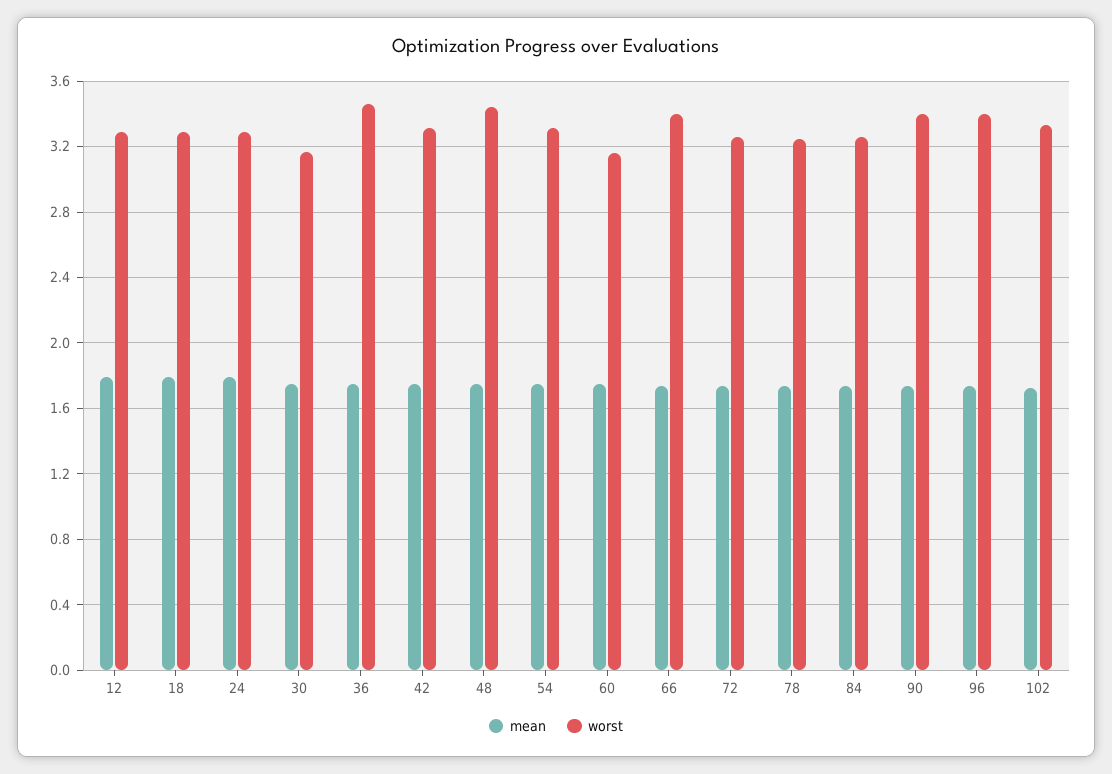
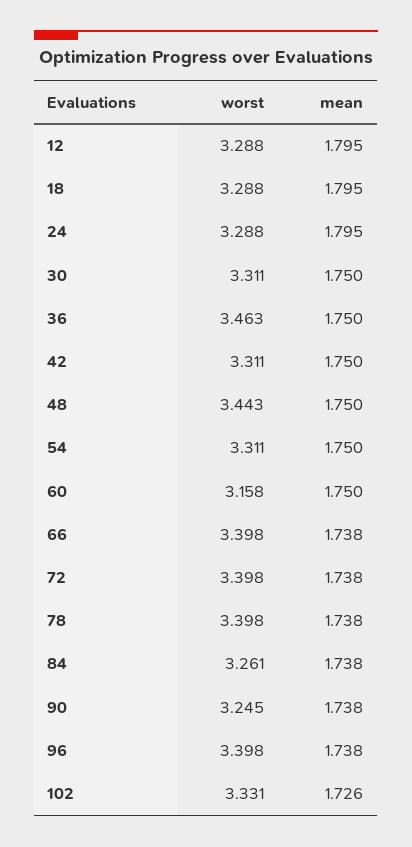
  {
    "mean": {
      "12": 1.795,
      "18": 1.795,
      "24": 1.795,
      "30": 1.75,
      "36": 1.75,
      "42": 1.75,
      "48": 1.75,
      "54": 1.75,
      "60": 1.75,
      "66": 1.738,
      "72": 1.738,
      "78": 1.738,
      "84": 1.738,
      "90": 1.738,
      "96": 1.738,
      "102": 1.726
    },
    "worst": {
      "12": 3.288,
      "18": 3.288,
      "24": 3.288,
-     "30": 3.15,
+     "30": 3.311,
      "36": 3.463,
      "42": 3.311,
      "48": 3.443,
      "54": 3.311,
      "60": 3.158,
      "66": 3.398,
-     "72": 3.25,
+     "72": 3.398,
-     "78": 3.25,
+     "78": 3.398,
      "84": 3.261,
-     "90": 3.4,
+     "90": 3.245,
      "96": 3.398,
      "102": 3.331
    }
  }

